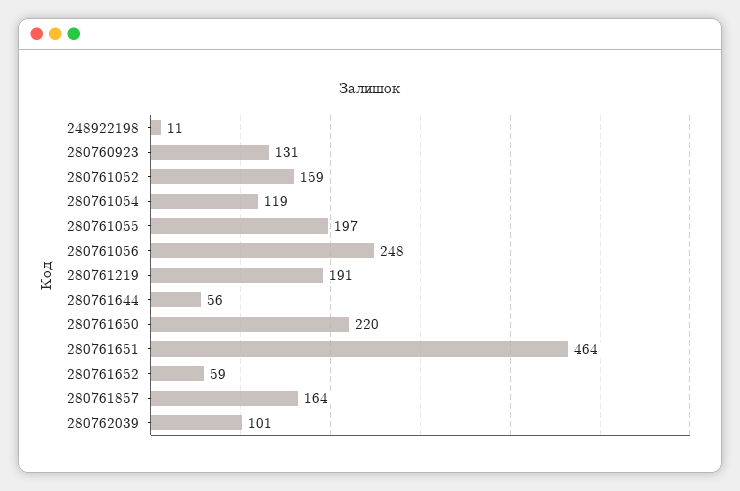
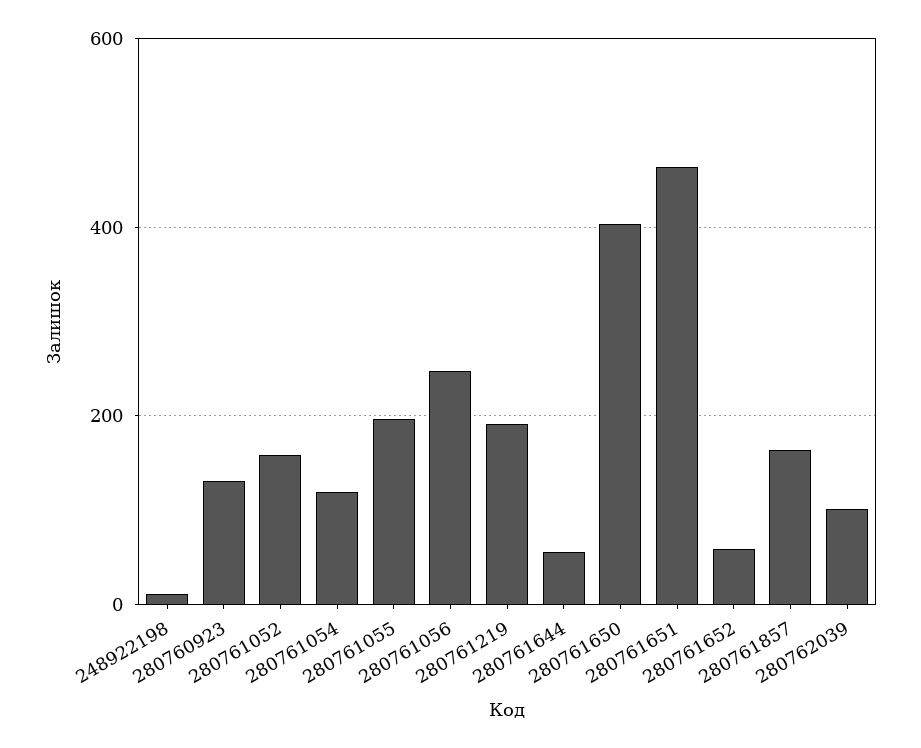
  {
    "248922198": 11,
    "280760923": 131,
    "280761052": 159,
    "280761054": 119,
    "280761055": 197,
    "280761056": 248,
    "280761219": 191,
    "280761644": 56,
-   "280761650": 220,
+   "280761650": 400,
    "280761651": 464,
    "280761652": 59,
    "280761857": 164,
    "280762039": 101
  }

